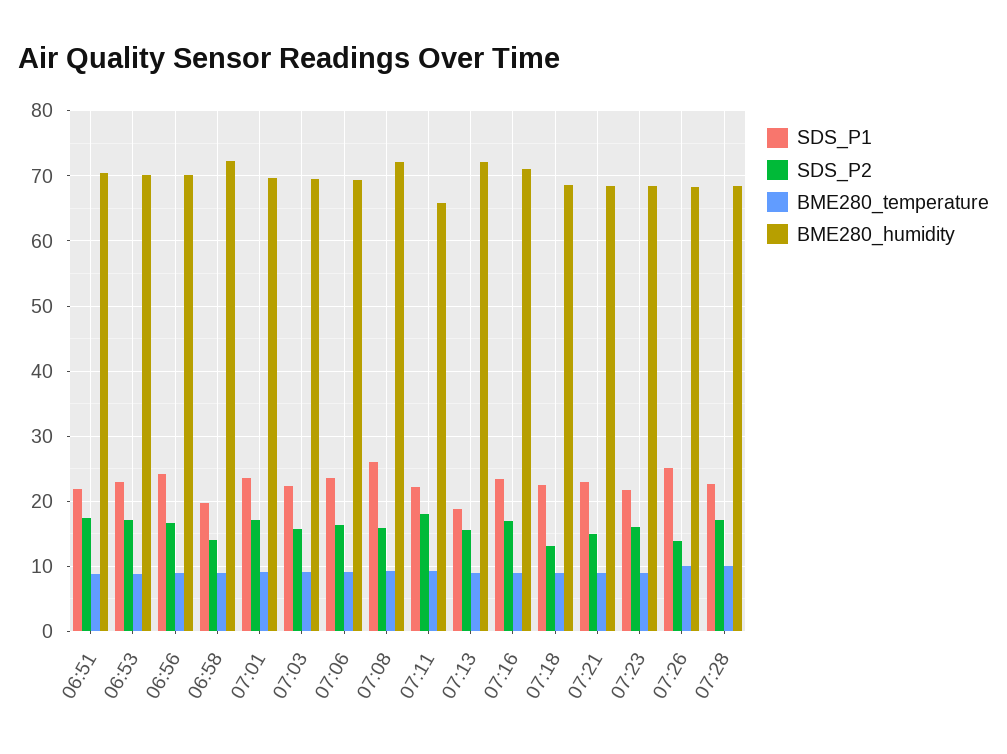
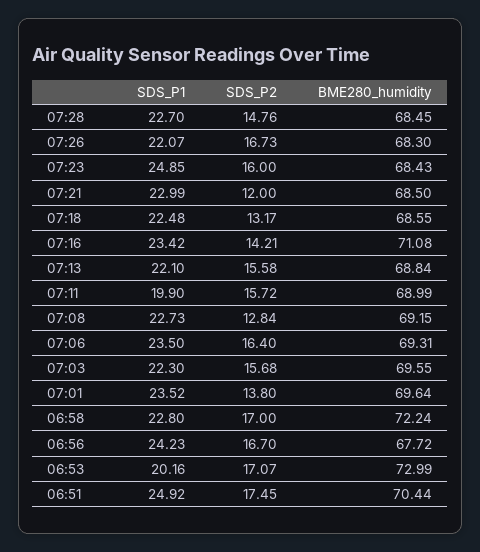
  {
    "SDS_P1": {
-     "06:51": 22,
+     "06:51": 24.92,
-     "06:53": 23,
+     "06:53": 20.16,
      "06:56": 24.23,
-     "06:58": 20,
+     "06:58": 22.8,
      "07:01": 23.52,
      "07:03": 22.3,
      "07:06": 23.5,
-     "07:08": 26,
+     "07:08": 22.73,
-     "07:11": 22,
+     "07:11": 19.9,
-     "07:13": 19,
+     "07:13": 22.1,
      "07:16": 23.42,
      "07:18": 22.48,
      "07:21": 22.99,
-     "07:23": 22,
+     "07:23": 24.85,
-     "07:26": 25,
+     "07:26": 22.07,
      "07:28": 22.7
    },
    "SDS_P2": {
      "06:51": 17.45,
      "06:53": 17.07,
      "06:56": 16.7,
-     "06:58": 14,
+     "06:58": 17,
-     "07:01": 17,
+     "07:01": 13.8,
      "07:03": 15.68,
      "07:06": 16.4,
-     "07:08": 16,
+     "07:08": 12.84,
-     "07:11": 18,
+     "07:11": 15.72,
      "07:13": 15.58,
-     "07:16": 17,
+     "07:16": 14.21,
      "07:18": 13.17,
-     "07:21": 15,
+     "07:21": 12,
      "07:23": 16,
-     "07:26": 14,
+     "07:26": 16.73,
-     "07:28": 17
+     "07:28": 14.76
    },
-   "BME280_temperature": {
-     "06:51": 9,
-     "06:53": 9,
-     "06:56": 9,
-     "06:58": 9,
-     "07:01": 9,
-     "07:03": 9,
-     "07:06": 9,
-     "07:08": 9,
-     "07:11": 9,
-     "07:13": 9,
-     "07:16": 9,
-     "07:18": 9,
-     "07:21": 9,
-     "07:23": 9,
-     "07:26": 10,
-     "07:28": 10
-   },
    "BME280_humidity": {
      "06:51": 70.44,
-     "06:53": 70,
+     "06:53": 72.99,
-     "06:56": 70,
+     "06:56": 67.72,
      "06:58": 72.24,
      "07:01": 69.64,
      "07:03": 69.55,
      "07:06": 69.31,
-     "07:08": 72,
+     "07:08": 69.15,
-     "07:11": 66,
+     "07:11": 68.99,
-     "07:13": 72,
+     "07:13": 68.84,
      "07:16": 71.08,
      "07:18": 68.55,
      "07:21": 68.5,
      "07:23": 68.43,
      "07:26": 68.3,
      "07:28": 68.45
    }
  }

